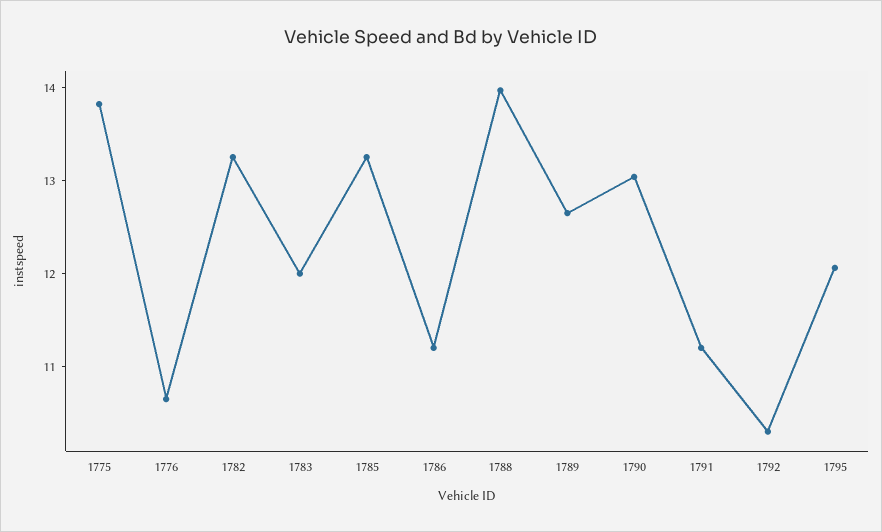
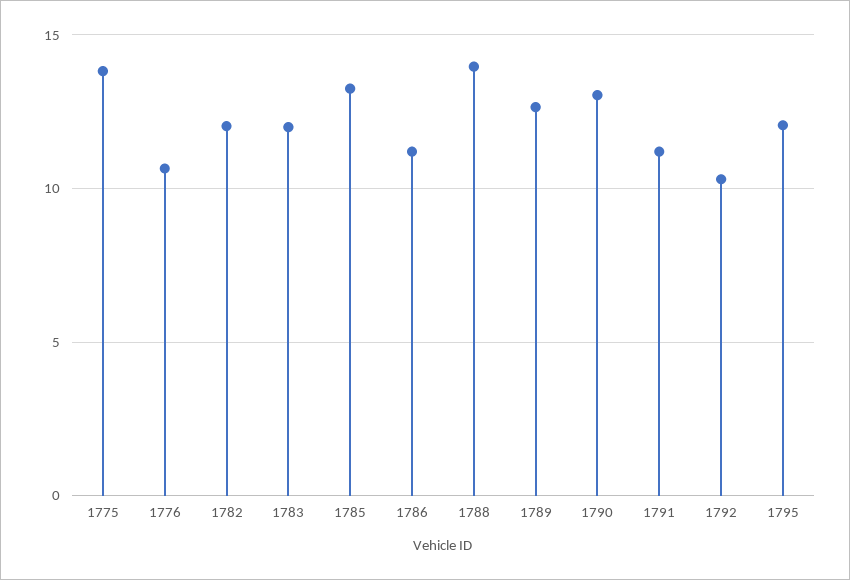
  {
    "1775": 13.8,
    "1776": 10.6,
-   "1782": 13.2,
+   "1782": 12,
    "1783": 12,
    "1785": 13.2,
    "1786": 11.2,
    "1788": 14,
    "1789": 12.6,
    "1790": 13,
    "1791": 11.2,
    "1792": 10.4,
    "1795": 12
  }

